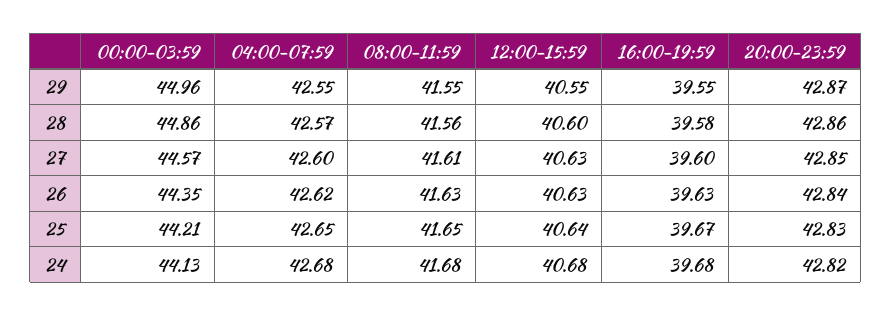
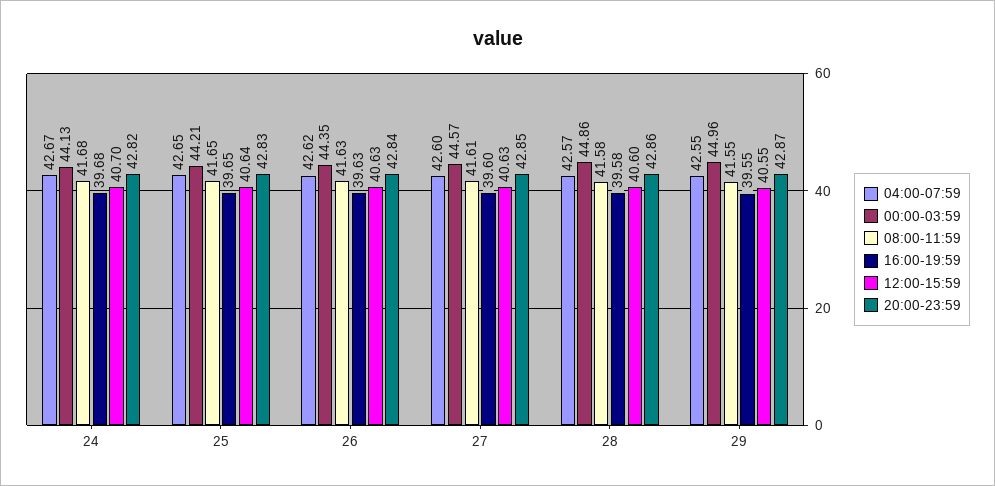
  {
    "00:00-03:59": {
      "29": 44.96,
      "28": 44.86,
      "27": 44.57,
      "26": 44.35,
      "25": 44.21,
      "24": 44.13
    },
    "04:00-07:59": {
      "29": 42.55,
      "28": 42.57,
      "27": 42.6,
      "26": 42.62,
      "25": 42.65,
-     "24": 42.68
+     "24": 42.67
    },
    "08:00-11:59": {
      "29": 41.55,
-     "28": 41.56,
+     "28": 41.58,
      "27": 41.61,
      "26": 41.63,
      "25": 41.65,
      "24": 41.68
    },
    "12:00-15:59": {
      "29": 40.55,
      "28": 40.6,
      "27": 40.63,
      "26": 40.63,
      "25": 40.64,
-     "24": 40.68
+     "24": 40.7
    },
    "16:00-19:59": {
      "29": 39.55,
      "28": 39.58,
      "27": 39.6,
      "26": 39.63,
-     "25": 39.67,
+     "25": 39.65,
      "24": 39.68
    },
    "20:00-23:59": {
      "29": 42.87,
      "28": 42.86,
      "27": 42.85,
      "26": 42.84,
      "25": 42.83,
      "24": 42.82
    }
  }

